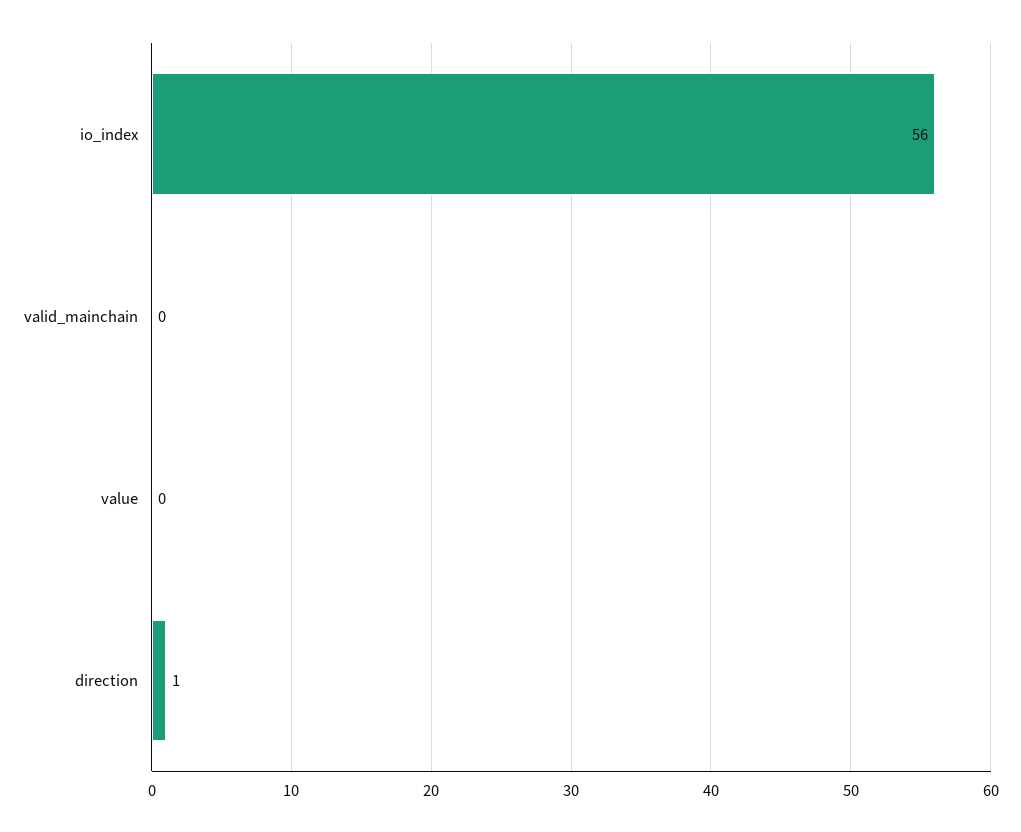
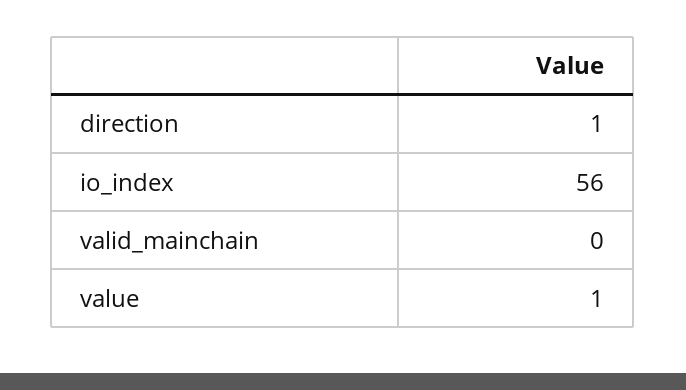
  {
    "io_index": 56,
    "valid_mainchain": 0,
-   "value": 0,
+   "value": 1,
    "direction": 1
  }

